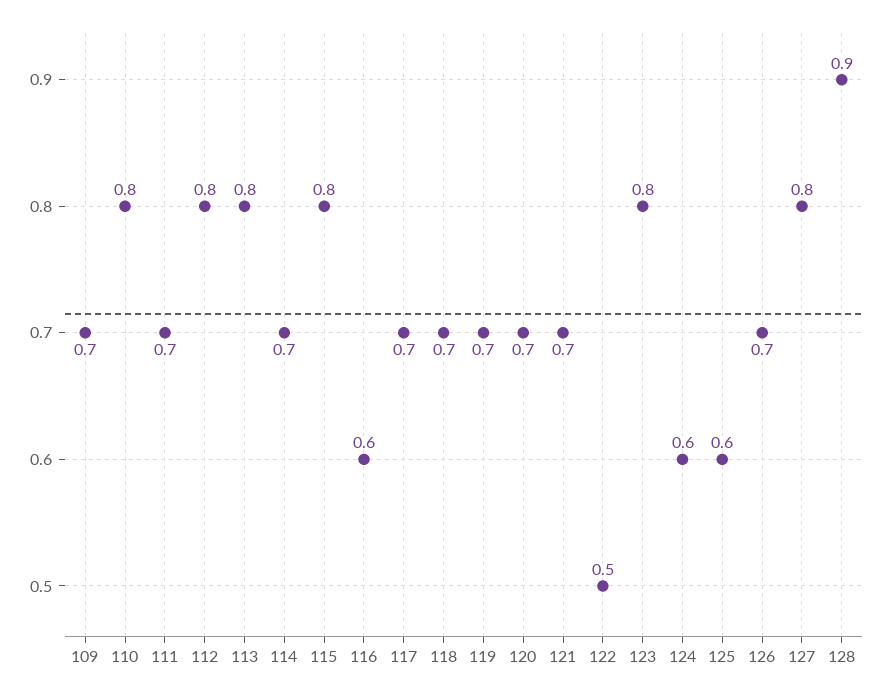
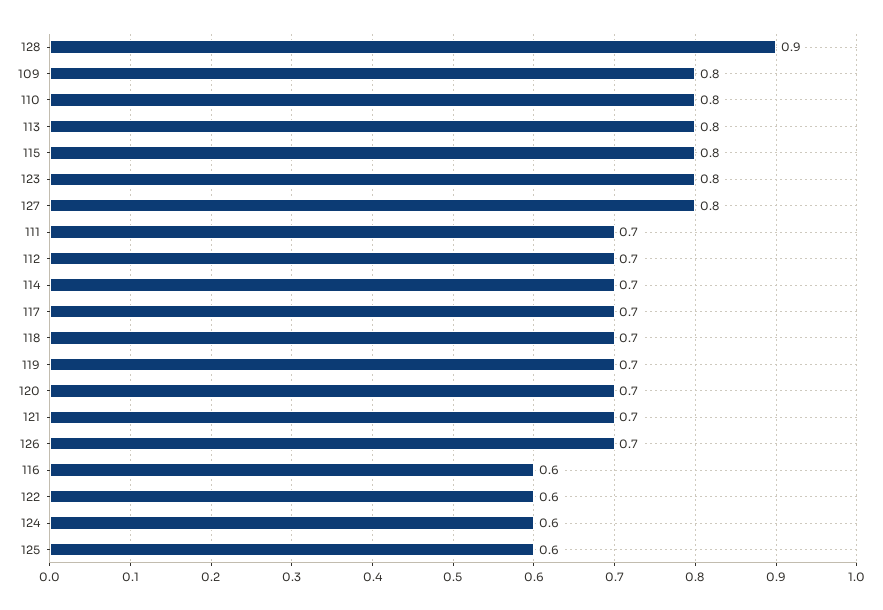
  {
-   "109": 0.7,
+   "109": 0.8,
    "110": 0.8,
    "111": 0.7,
-   "112": 0.8,
+   "112": 0.7,
    "113": 0.8,
    "114": 0.7,
    "115": 0.8,
    "116": 0.6,
    "117": 0.7,
    "118": 0.7,
    "119": 0.7,
    "120": 0.7,
    "121": 0.7,
-   "122": 0.5,
+   "122": 0.6,
    "123": 0.8,
    "124": 0.6,
    "125": 0.6,
    "126": 0.7,
    "127": 0.8,
    "128": 0.9
  }

